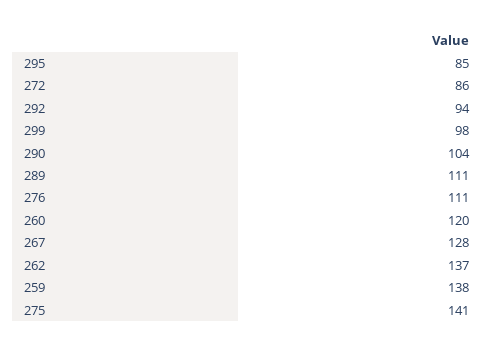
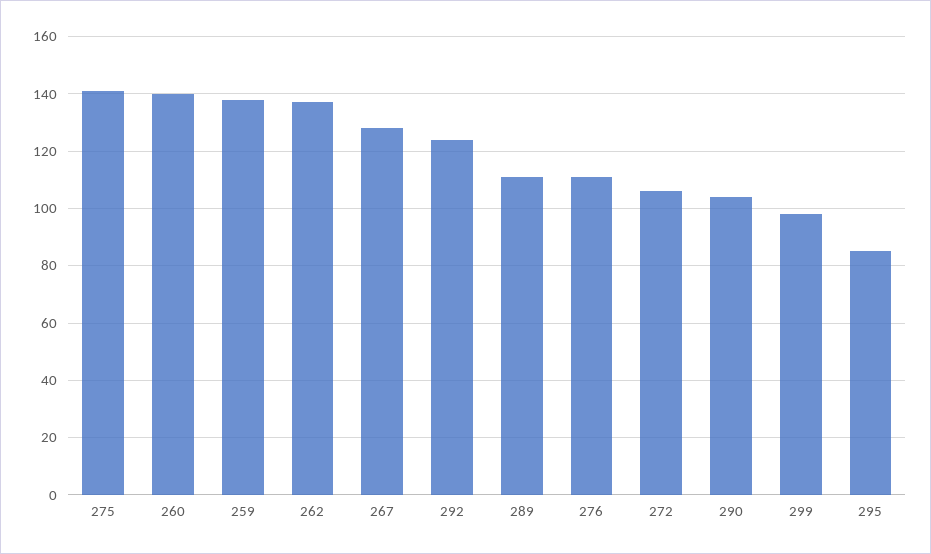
  {
    "295": 85,
-   "272": 86,
+   "272": 105,
-   "292": 94,
+   "292": 125,
    "299": 98,
    "290": 104,
    "289": 111,
    "276": 111,
-   "260": 120,
+   "260": 140,
    "267": 128,
    "262": 137,
    "259": 138,
    "275": 141
  }

